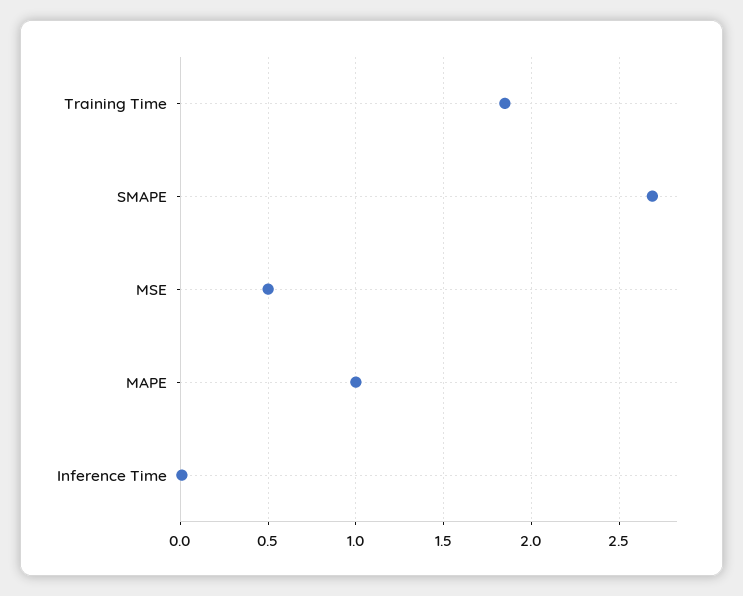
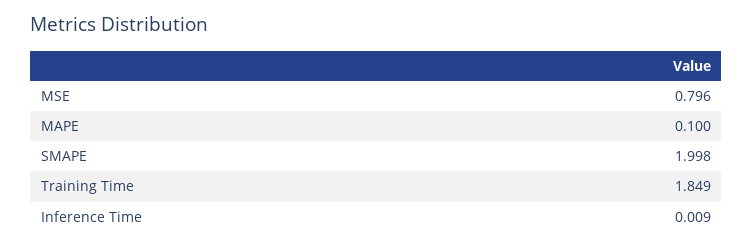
  {
    "Training Time": 1.849,
-   "SMAPE": 2.7,
+   "SMAPE": 1.998,
-   "MSE": 0.5,
+   "MSE": 0.796,
-   "MAPE": 1,
+   "MAPE": 0.1,
    "Inference Time": 0.009
  }

